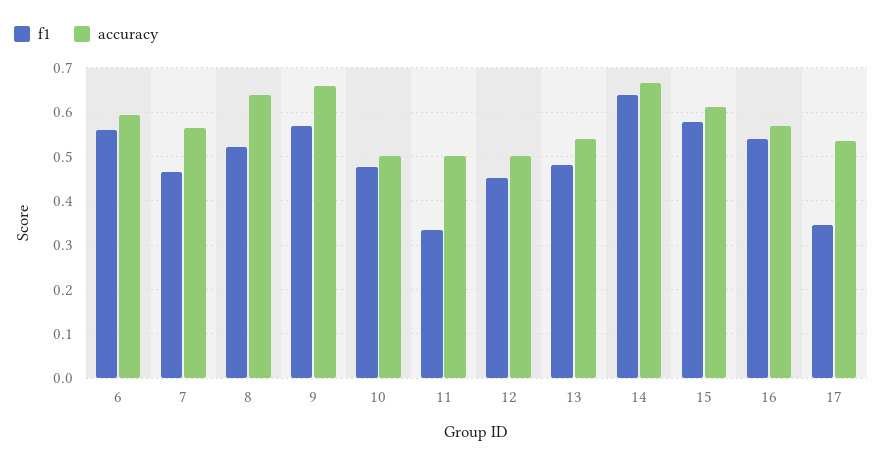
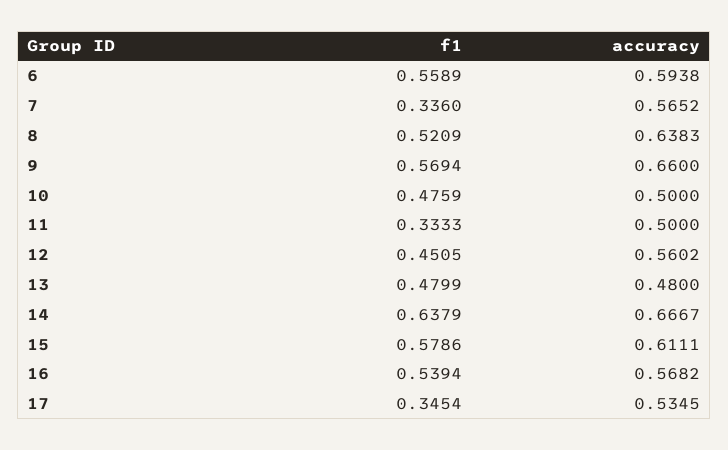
  {
    "f1": {
      "6": 0.5589,
-     "7": 0.46,
+     "7": 0.336,
      "8": 0.5209,
      "9": 0.5694,
      "10": 0.4759,
      "11": 0.3333,
      "12": 0.4505,
      "13": 0.4799,
      "14": 0.6379,
      "15": 0.5786,
      "16": 0.5394,
      "17": 0.3454
    },
    "accuracy": {
      "6": 0.5938,
      "7": 0.5652,
      "8": 0.6383,
      "9": 0.66,
      "10": 0.5,
      "11": 0.5,
-     "12": 0.5,
+     "12": 0.5602,
-     "13": 0.54,
+     "13": 0.48,
      "14": 0.6667,
      "15": 0.6111,
      "16": 0.5682,
      "17": 0.5345
    }
  }

